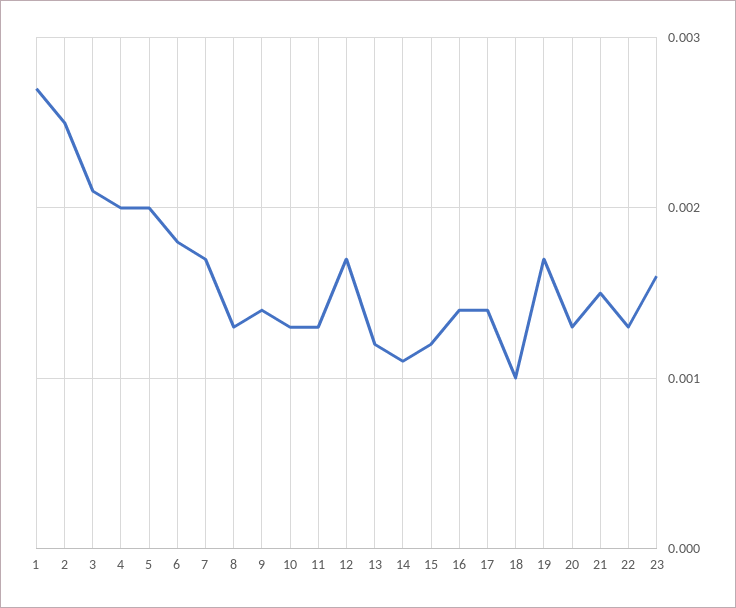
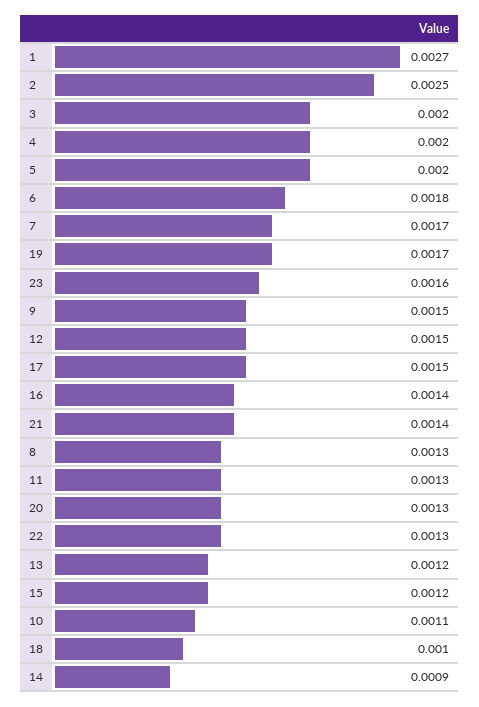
  {
    "1": 0.0027,
    "2": 0.0025,
-   "3": 0.0021,
+   "3": 0.002,
    "4": 0.002,
    "5": 0.002,
    "6": 0.0018,
    "7": 0.0017,
    "8": 0.0013,
-   "9": 0.0014,
+   "9": 0.0015,
-   "10": 0.0013,
+   "10": 0.0011,
    "11": 0.0013,
-   "12": 0.0017,
+   "12": 0.0015,
    "13": 0.0012,
-   "14": 0.0011,
+   "14": 0.0009,
    "15": 0.0012,
    "16": 0.0014,
-   "17": 0.0014,
+   "17": 0.0015,
    "18": 0.001,
    "19": 0.0017,
    "20": 0.0013,
-   "21": 0.0015,
+   "21": 0.0014,
    "22": 0.0013,
    "23": 0.0016
  }

